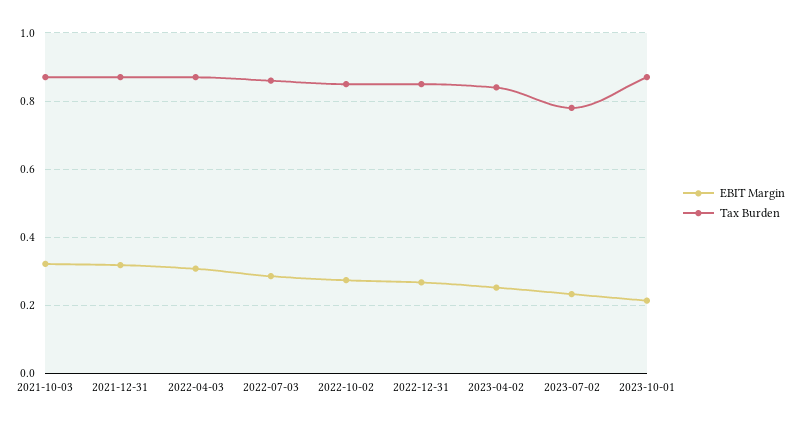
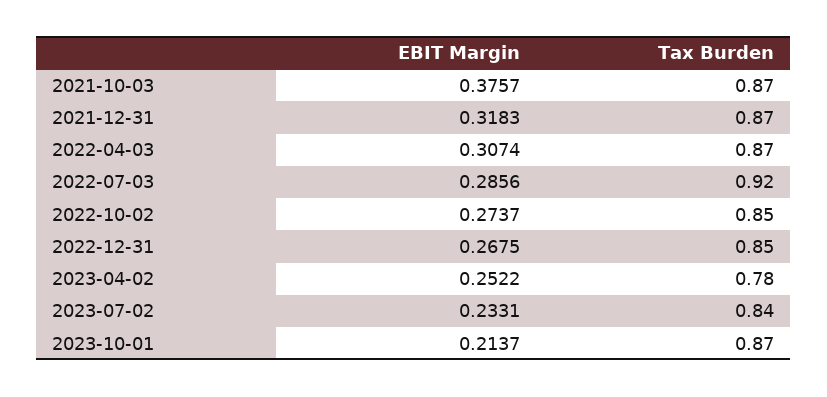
  {
    "EBIT Margin": {
-     "2021-10-03": 0.32,
+     "2021-10-03": 0.3757,
      "2021-12-31": 0.3183,
      "2022-04-03": 0.3074,
      "2022-07-03": 0.2856,
      "2022-10-02": 0.2737,
      "2022-12-31": 0.2675,
      "2023-04-02": 0.2522,
      "2023-07-02": 0.2331,
      "2023-10-01": 0.2137
    },
    "Tax Burden": {
      "2021-10-03": 0.87,
      "2021-12-31": 0.87,
      "2022-04-03": 0.87,
-     "2022-07-03": 0.86,
+     "2022-07-03": 0.92,
      "2022-10-02": 0.85,
      "2022-12-31": 0.85,
-     "2023-04-02": 0.84,
+     "2023-04-02": 0.78,
-     "2023-07-02": 0.78,
+     "2023-07-02": 0.84,
      "2023-10-01": 0.87
    }
  }

